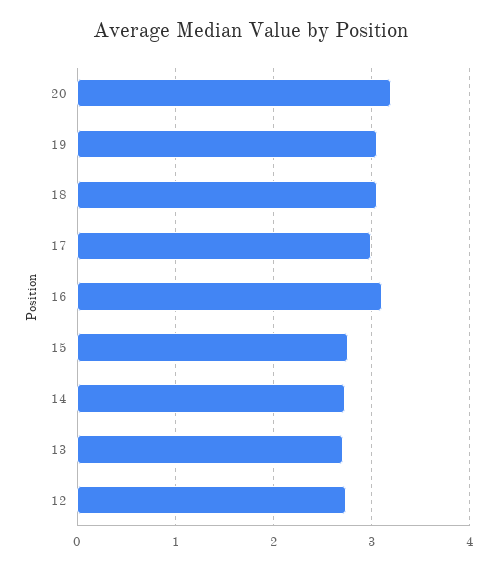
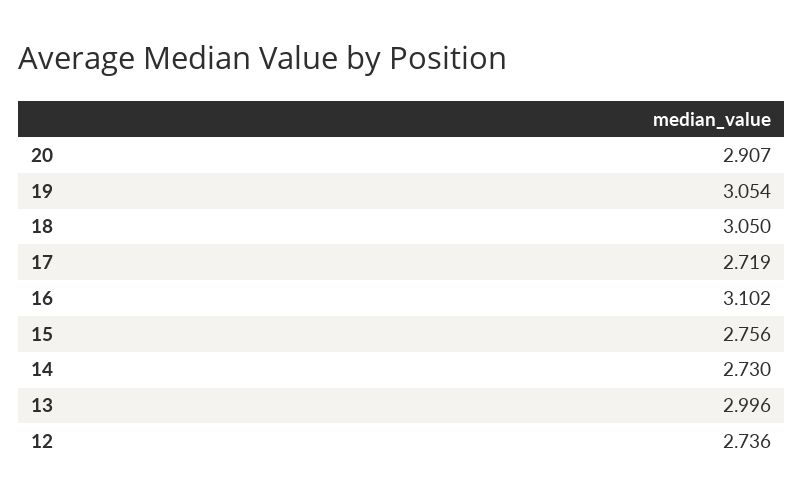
  {
-   "20": 3.2,
+   "20": 2.907,
    "19": 3.054,
    "18": 3.05,
-   "17": 3,
+   "17": 2.719,
    "16": 3.102,
    "15": 2.756,
    "14": 2.73,
-   "13": 2.7,
+   "13": 2.996,
    "12": 2.736
  }

